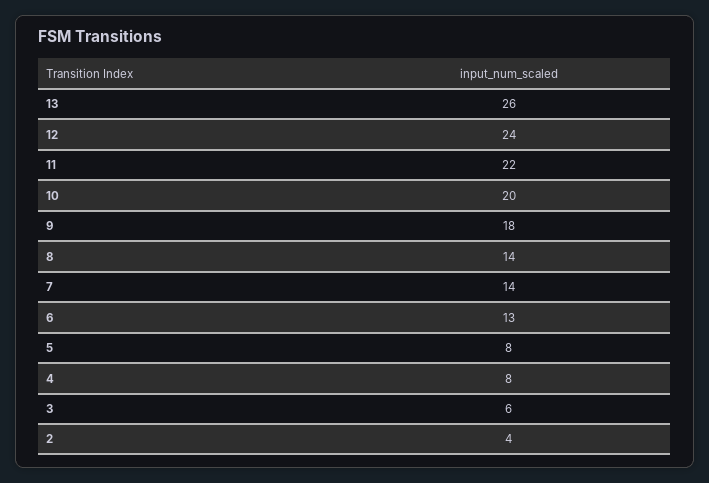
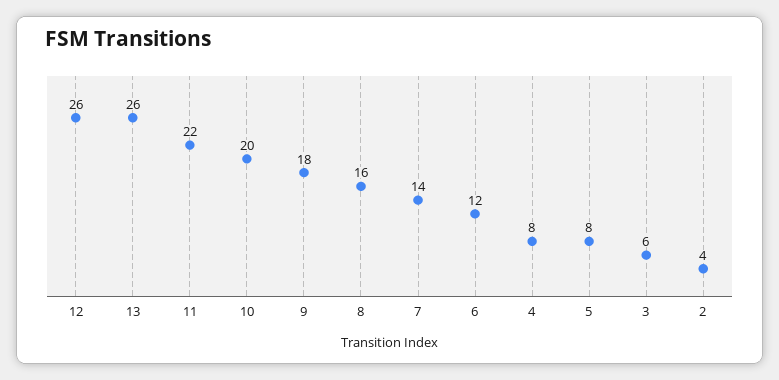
  {
    "13": 26,
-   "12": 24,
+   "12": 26,
    "11": 22,
    "10": 20,
    "9": 18,
-   "8": 14,
+   "8": 16,
    "7": 14,
-   "6": 13,
+   "6": 12,
    "5": 8,
    "4": 8,
    "3": 6,
    "2": 4
  }

